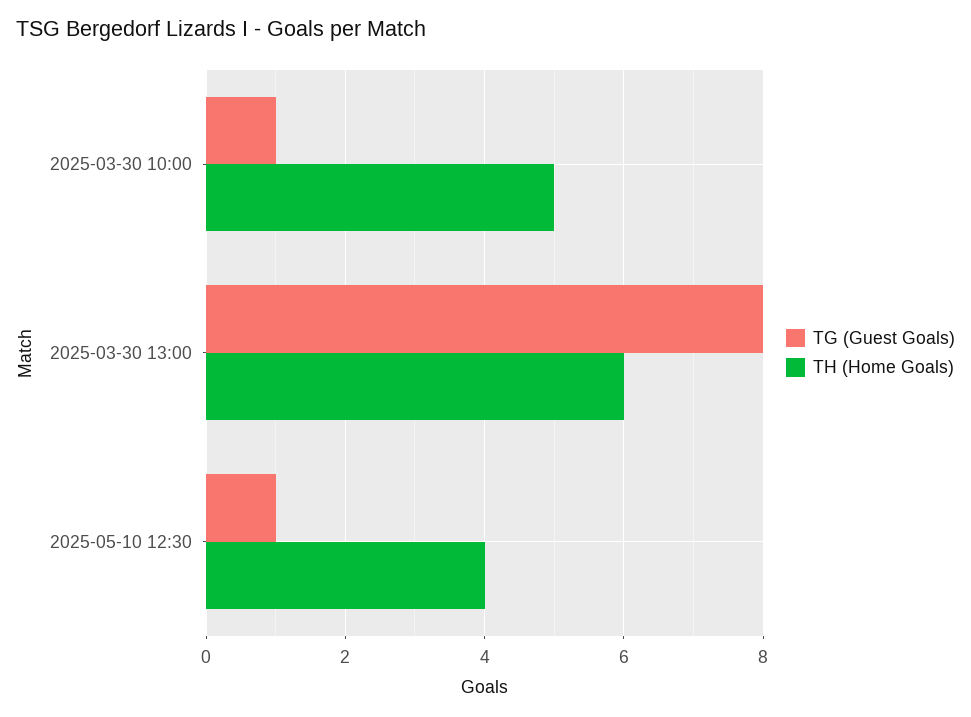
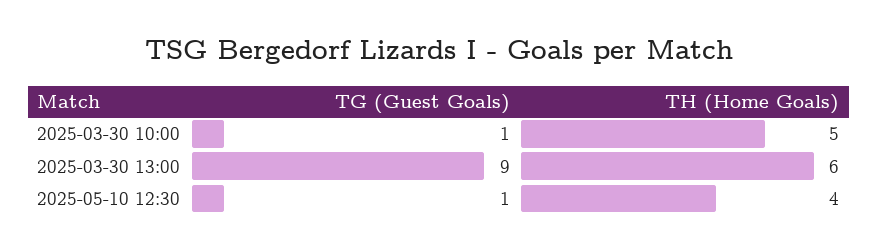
  {
    "TG (Guest Goals)": {
      "2025-03-30 10:00": 1,
-     "2025-03-30 13:00": 8,
+     "2025-03-30 13:00": 9,
      "2025-05-10 12:30": 1
    },
    "TH (Home Goals)": {
      "2025-03-30 10:00": 5,
      "2025-03-30 13:00": 6,
      "2025-05-10 12:30": 4
    }
  }

